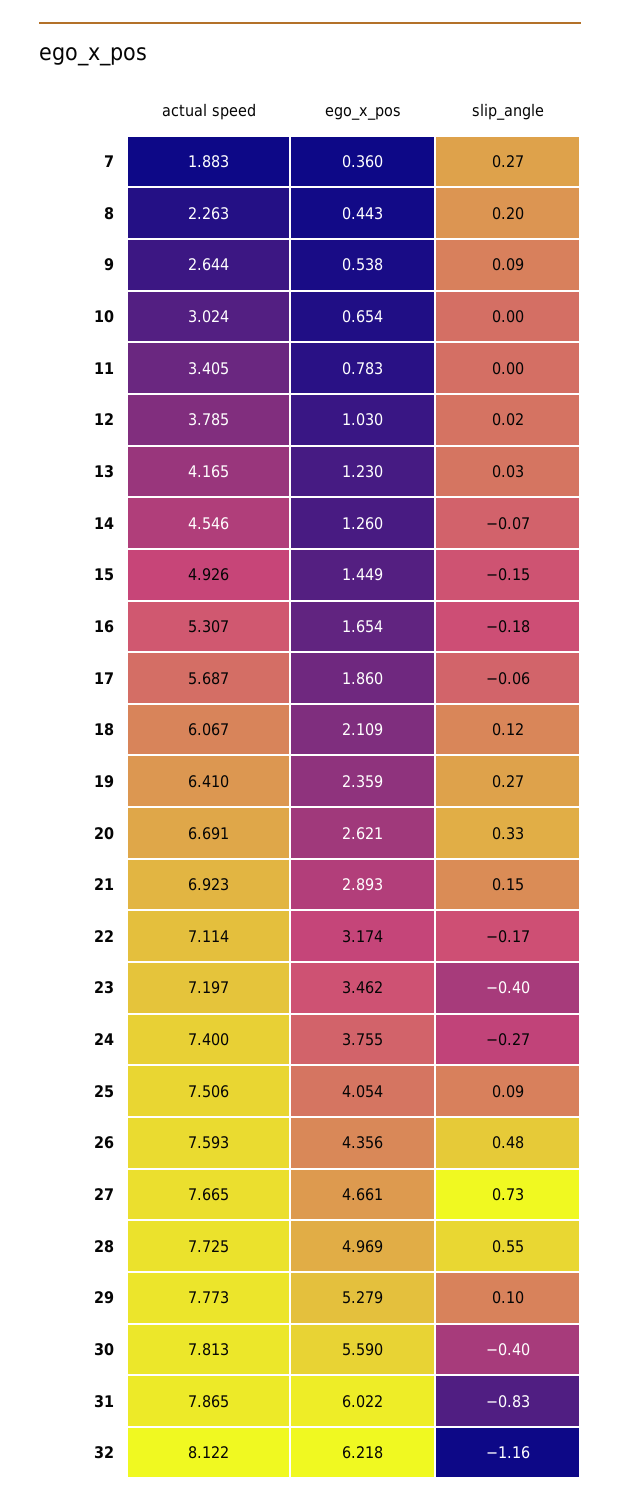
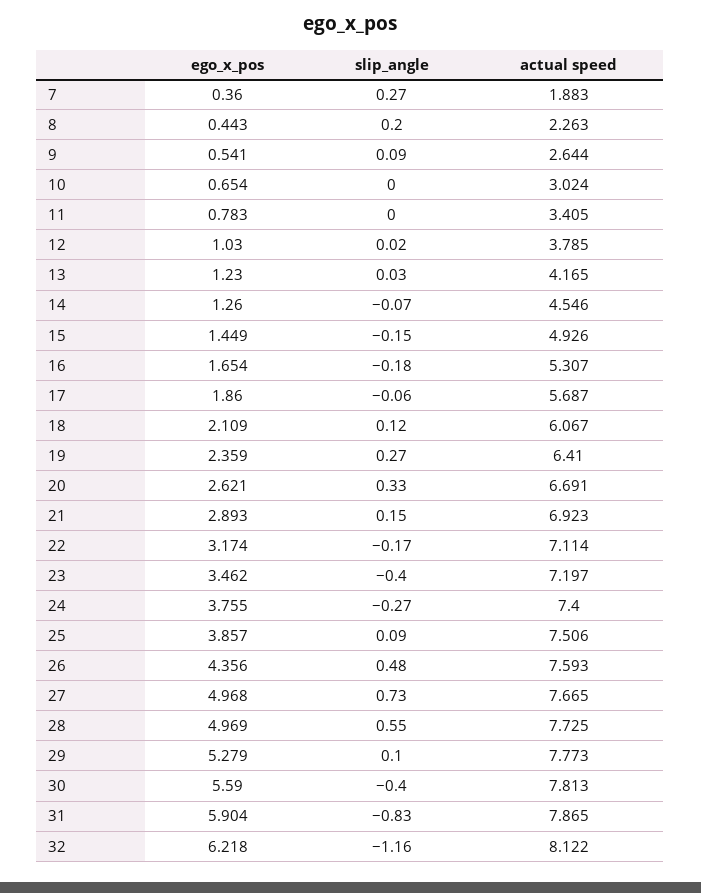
  {
    "actual speed": {
      "7": 1.883,
      "8": 2.263,
      "9": 2.644,
      "10": 3.024,
      "11": 3.405,
      "12": 3.785,
      "13": 4.165,
      "14": 4.546,
      "15": 4.926,
      "16": 5.307,
      "17": 5.687,
      "18": 6.067,
      "19": 6.41,
      "20": 6.691,
      "21": 6.923,
      "22": 7.114,
      "23": 7.197,
      "24": 7.4,
      "25": 7.506,
      "26": 7.593,
      "27": 7.665,
      "28": 7.725,
      "29": 7.773,
      "30": 7.813,
      "31": 7.865,
      "32": 8.122
    },
    "ego_x_pos": {
      "7": 0.36,
      "8": 0.443,
-     "9": 0.538,
+     "9": 0.541,
      "10": 0.654,
      "11": 0.783,
      "12": 1.03,
      "13": 1.23,
      "14": 1.26,
      "15": 1.449,
      "16": 1.654,
      "17": 1.86,
      "18": 2.109,
      "19": 2.359,
      "20": 2.621,
      "21": 2.893,
      "22": 3.174,
      "23": 3.462,
      "24": 3.755,
-     "25": 4.054,
+     "25": 3.857,
      "26": 4.356,
-     "27": 4.661,
+     "27": 4.968,
      "28": 4.969,
      "29": 5.279,
      "30": 5.59,
-     "31": 6.022,
+     "31": 5.904,
      "32": 6.218
    },
    "slip_angle": {
      "7": 0.27,
      "8": 0.2,
      "9": 0.09,
      "10": 0,
      "11": 0,
      "12": 0.02,
      "13": 0.03,
      "14": -0.07,
      "15": -0.15,
      "16": -0.18,
      "17": -0.06,
      "18": 0.12,
      "19": 0.27,
      "20": 0.33,
      "21": 0.15,
      "22": -0.17,
      "23": -0.4,
      "24": -0.27,
      "25": 0.09,
      "26": 0.48,
      "27": 0.73,
      "28": 0.55,
      "29": 0.1,
      "30": -0.4,
      "31": -0.83,
      "32": -1.16
    }
  }

